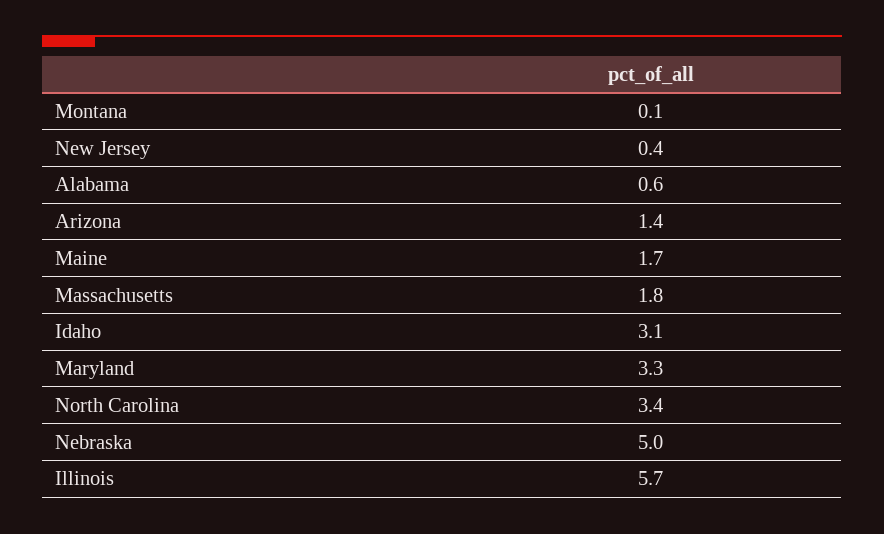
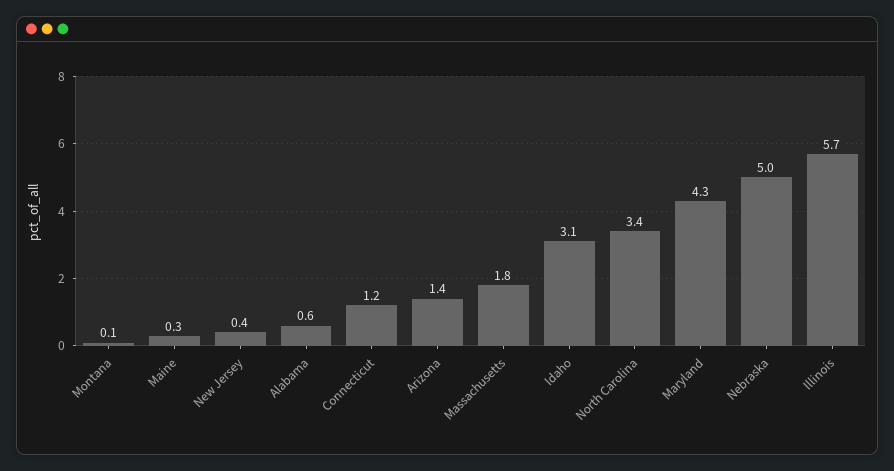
  {
    "Montana": 0.1,
    "New Jersey": 0.4,
    "Alabama": 0.6,
    "Arizona": 1.4,
-   "Maine": 1.7,
+   "Maine": 0.3,
    "Massachusetts": 1.8,
    "Idaho": 3.1,
-   "Maryland": 3.3,
+   "Maryland": 4.3,
    "North Carolina": 3.4,
    "Nebraska": 5,
-   "Illinois": 5.7
+   "Illinois": 5.7,
+   "Connecticut": 1.2
  }

